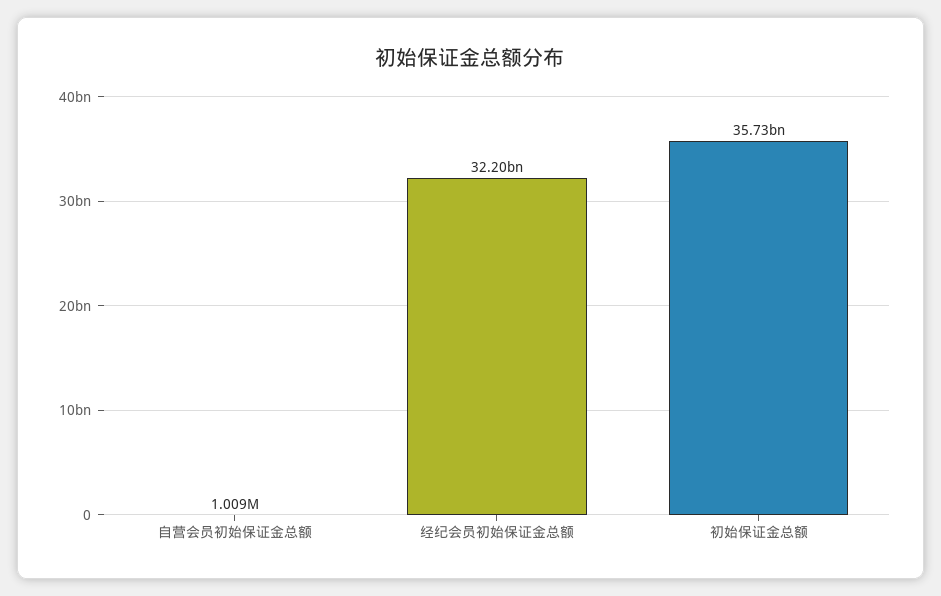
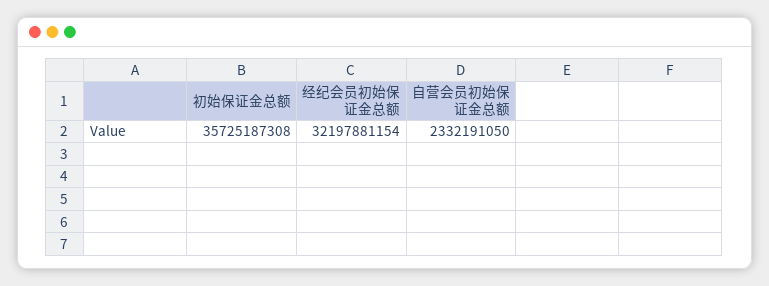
  {
-   "自营会员初始保证金总额": 1009000,
+   "自营会员初始保证金总额": 2332191050,
    "经纪会员初始保证金总额": 32197881154,
    "初始保证金总额": 35725187308
  }

